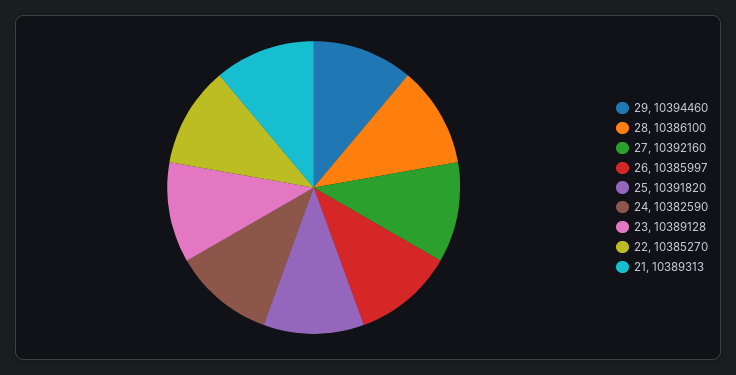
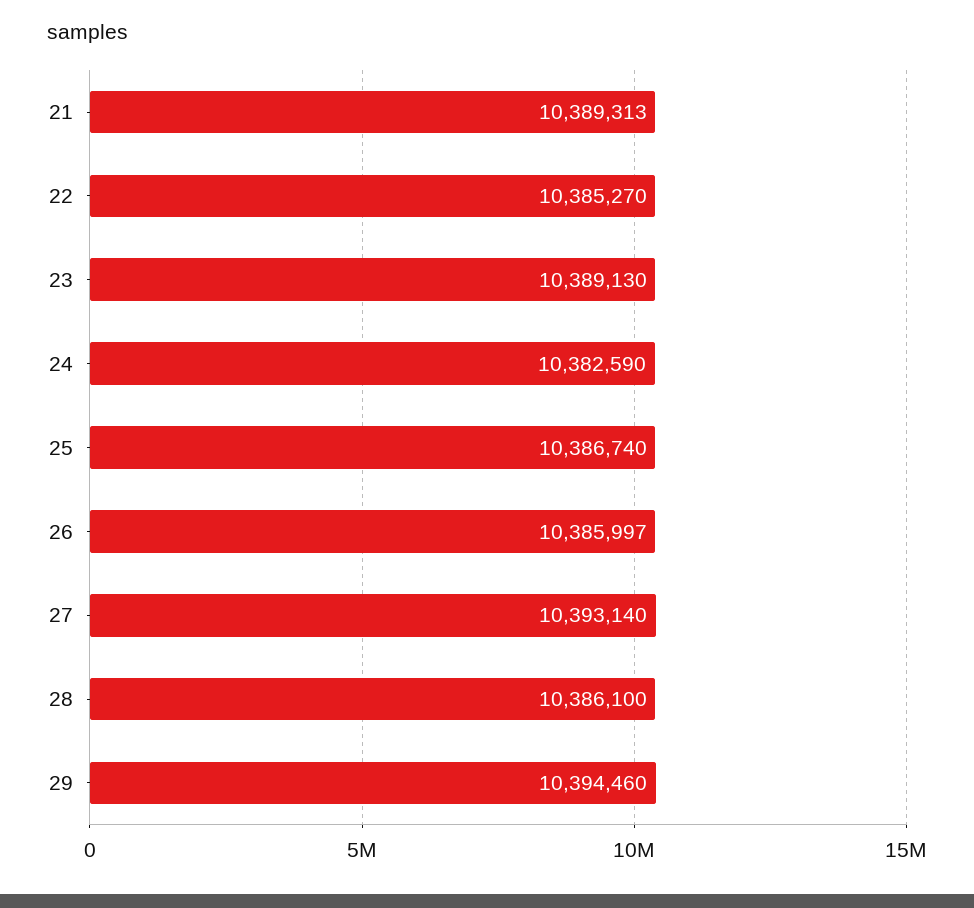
  {
    "29": 10394460,
    "28": 10386100,
-   "27": 10392160,
+   "27": 10393140,
    "26": 10385997,
-   "25": 10391820,
+   "25": 10386740,
    "24": 10382590,
-   "23": 10389128,
+   "23": 10389130,
    "22": 10385270,
    "21": 10389313
  }

